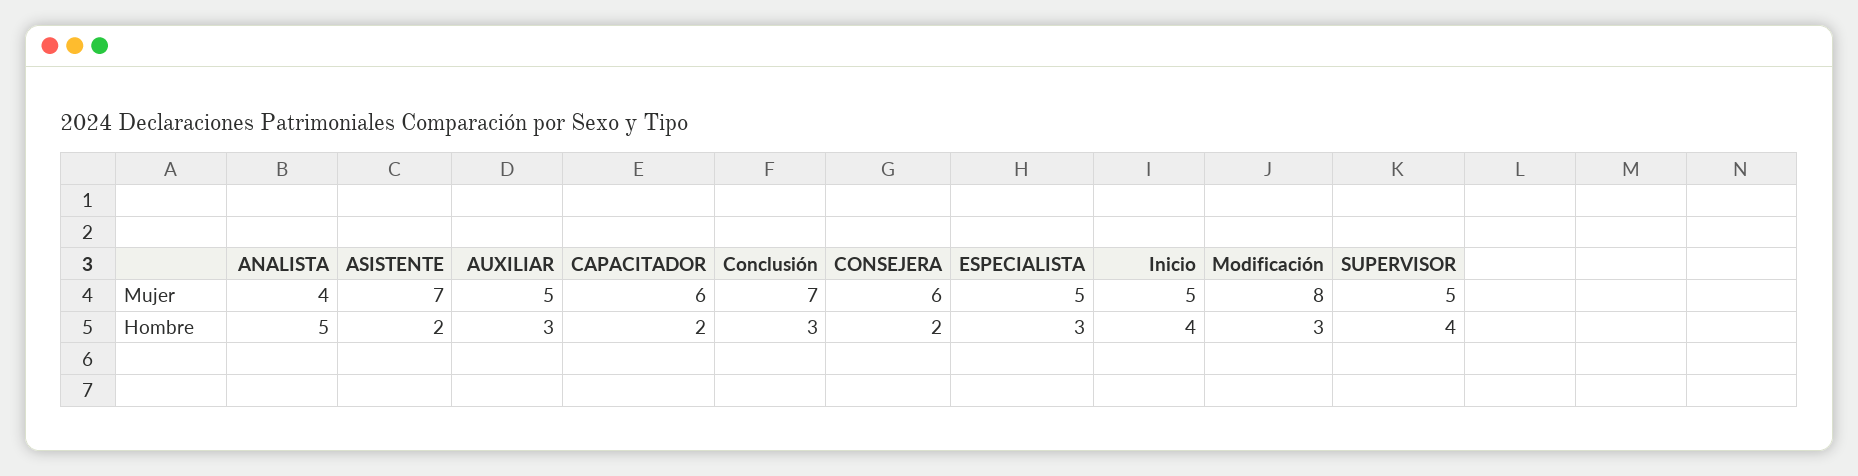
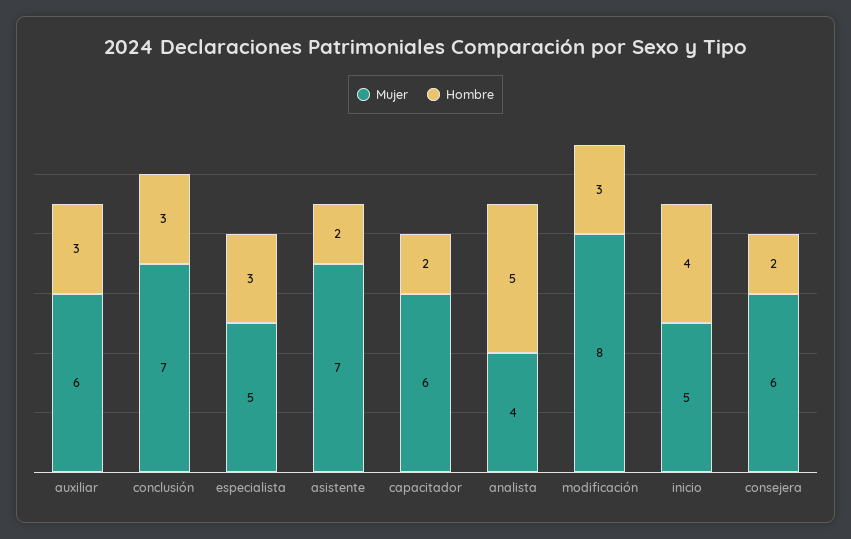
  {
    "Mujer": {
      "ANALISTA": 4,
      "ASISTENTE": 7,
-     "AUXILIAR": 5,
+     "AUXILIAR": 6,
      "CAPACITADOR": 6,
      "Conclusión": 7,
      "CONSEJERA": 6,
      "ESPECIALISTA": 5,
      "Inicio": 5,
-     "Modificación": 8,
+     "Modificación": 8
-     "SUPERVISOR": 5
    },
    "Hombre": {
      "ANALISTA": 5,
      "ASISTENTE": 2,
      "AUXILIAR": 3,
      "CAPACITADOR": 2,
      "Conclusión": 3,
      "CONSEJERA": 2,
      "ESPECIALISTA": 3,
      "Inicio": 4,
-     "Modificación": 3,
+     "Modificación": 3
-     "SUPERVISOR": 4
    }
  }

